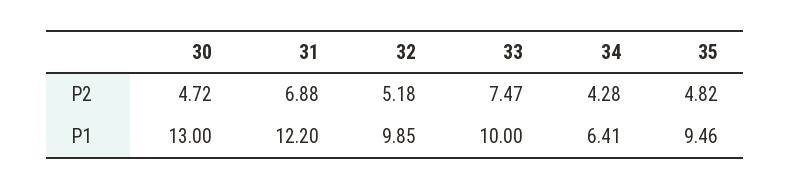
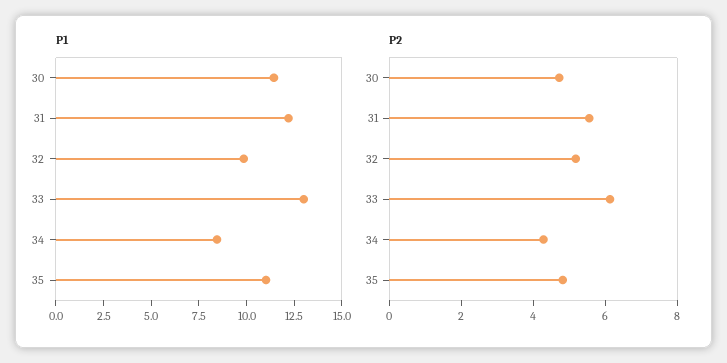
  {
    "P2": {
      "30": 4.72,
-     "31": 6.88,
+     "31": 5.5,
      "32": 5.18,
-     "33": 7.47,
+     "33": 6,
      "34": 4.28,
      "35": 4.82
    },
    "P1": {
-     "30": 13,
+     "30": 11.5,
      "31": 12.2,
      "32": 9.85,
-     "33": 10,
+     "33": 13,
-     "34": 6.41,
+     "34": 8.5,
-     "35": 9.46
+     "35": 11
    }
  }

